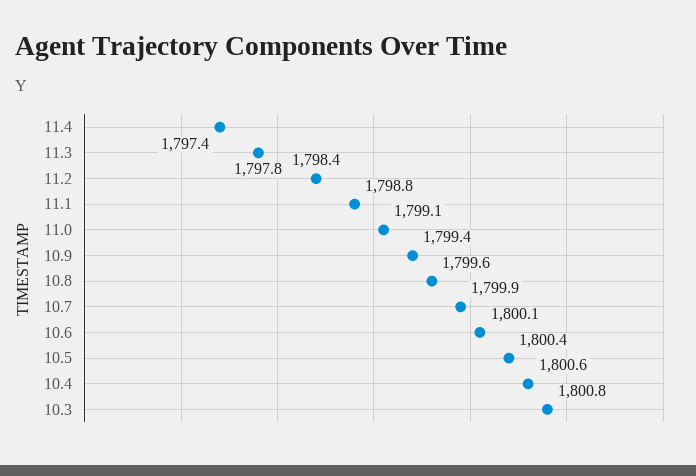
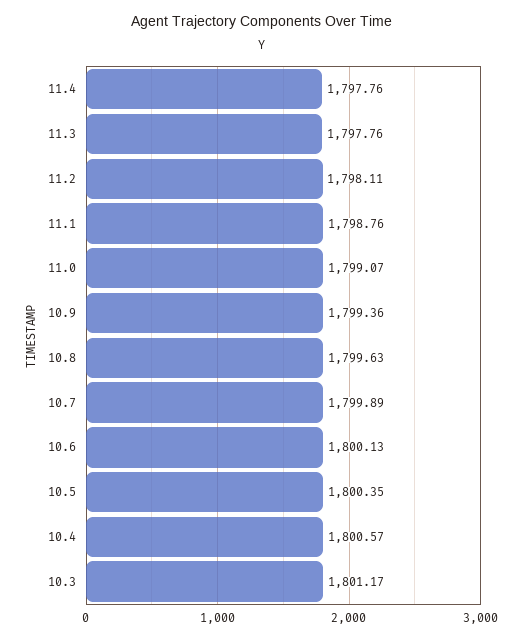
  {
-   "11.4": 1797.4,
+   "11.4": 1797.76,
    "11.3": 1797.76,
-   "11.2": 1798.4,
+   "11.2": 1798.11,
    "11.1": 1798.76,
    "11.0": 1799.07,
    "10.9": 1799.36,
    "10.8": 1799.63,
    "10.7": 1799.89,
    "10.6": 1800.13,
    "10.5": 1800.35,
    "10.4": 1800.57,
-   "10.3": 1800.8
+   "10.3": 1801.17
  }

